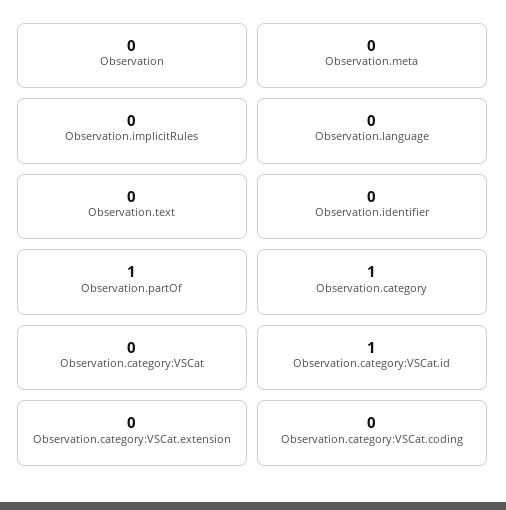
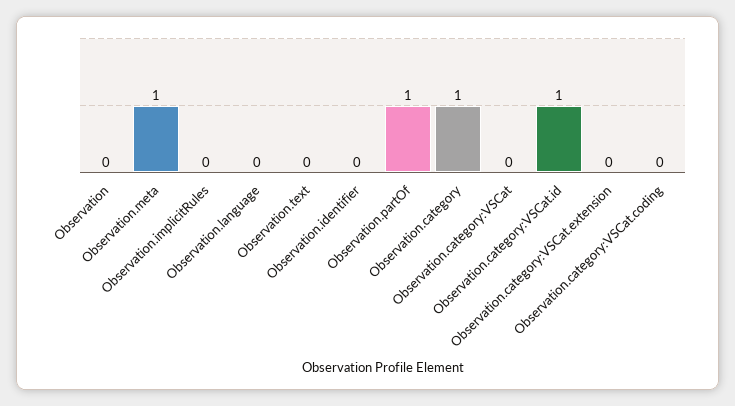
  {
    "Observation": 0,
-   "Observation.meta": 0,
+   "Observation.meta": 1,
    "Observation.implicitRules": 0,
    "Observation.language": 0,
    "Observation.text": 0,
    "Observation.identifier": 0,
    "Observation.partOf": 1,
    "Observation.category": 1,
    "Observation.category:VSCat": 0,
    "Observation.category:VSCat.id": 1,
    "Observation.category:VSCat.extension": 0,
    "Observation.category:VSCat.coding": 0
  }

